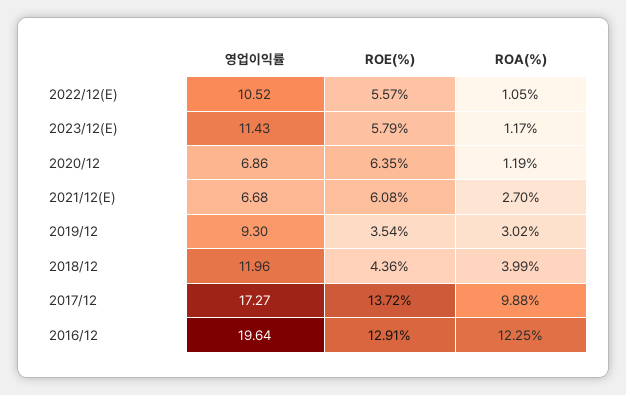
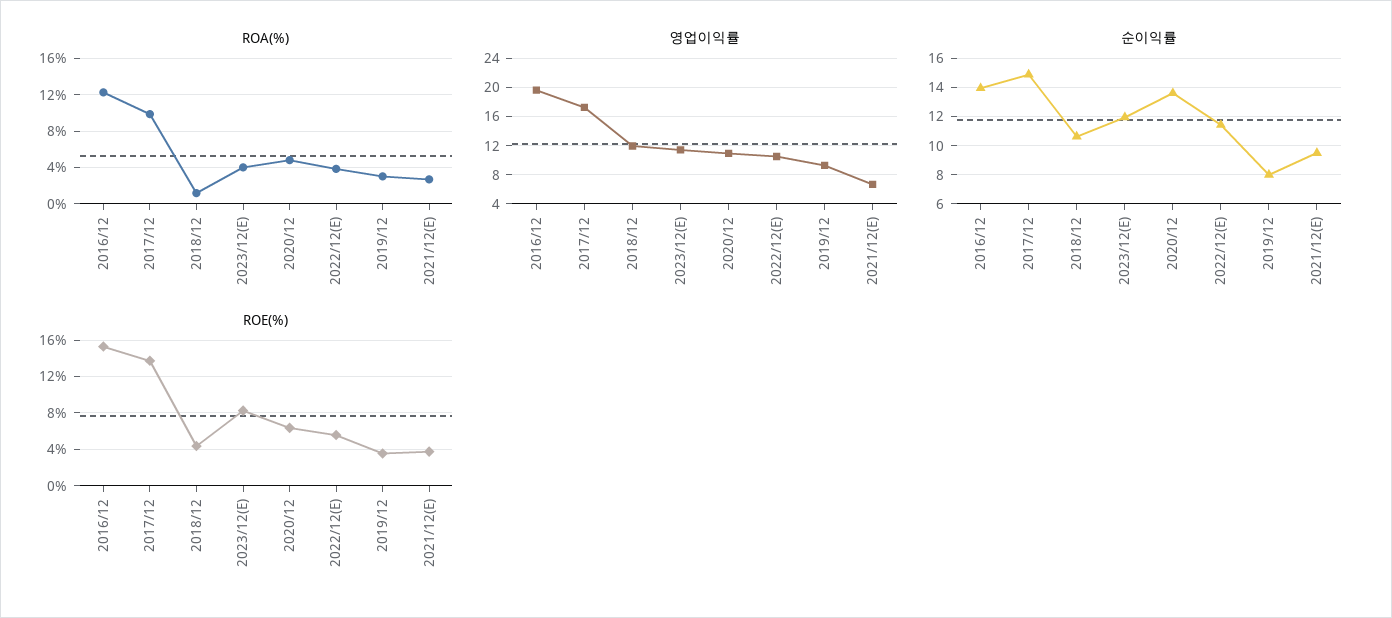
  {
    "영업이익률": {
      "2022/12(E)": 10.52,
      "2023/12(E)": 11.43,
-     "2020/12": 6.86,
+     "2020/12": 11,
      "2021/12(E)": 6.68,
      "2019/12": 9.3,
      "2018/12": 11.96,
      "2017/12": 17.27,
      "2016/12": 19.64
    },
    "ROE(%)": {
      "2022/12(E)": 5.57,
-     "2023/12(E)": 5.79,
+     "2023/12(E)": 8,
      "2020/12": 6.35,
-     "2021/12(E)": 6.08,
+     "2021/12(E)": 4,
      "2019/12": 3.54,
      "2018/12": 4.36,
      "2017/12": 13.72,
-     "2016/12": 12.91
+     "2016/12": 15
    },
    "ROA(%)": {
-     "2022/12(E)": 1.05,
+     "2022/12(E)": 4,
-     "2023/12(E)": 1.17,
+     "2023/12(E)": 4,
-     "2020/12": 1.19,
+     "2020/12": 5,
      "2021/12(E)": 2.7,
      "2019/12": 3.02,
-     "2018/12": 3.99,
+     "2018/12": 1,
      "2017/12": 9.88,
      "2016/12": 12.25
-   }
+   },
+   "순이익률": {
+     "2016/12": 14,
+     "2017/12": 15,
+     "2018/12": 10.5,
+     "2023/12(E)": 12,
+     "2020/12": 13.5,
+     "2022/12(E)": 11.5,
+     "2019/12": 8,
+     "2021/12(E)": 9.5
+   }
  }

